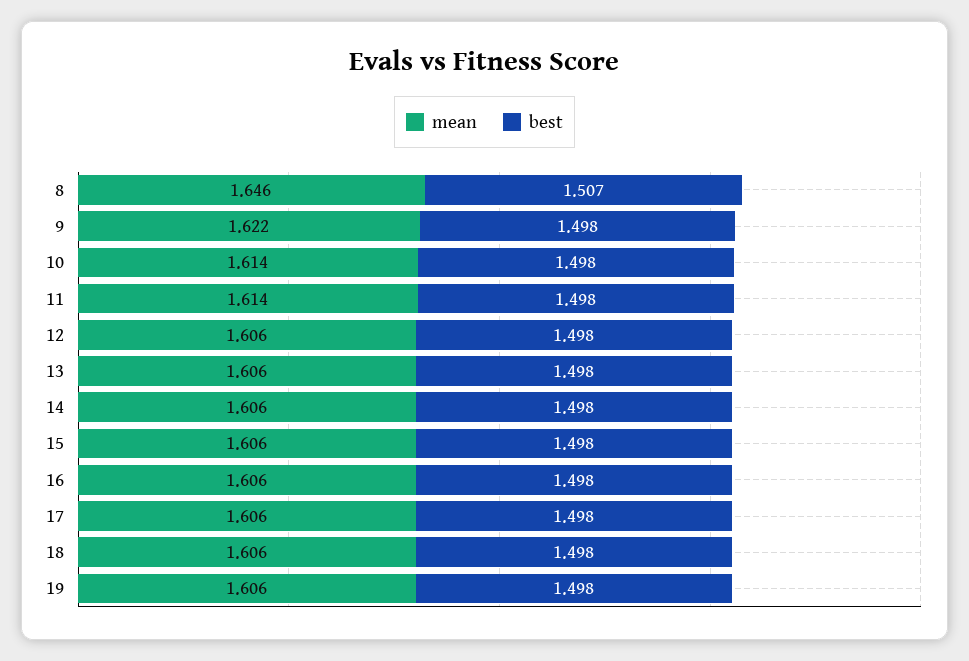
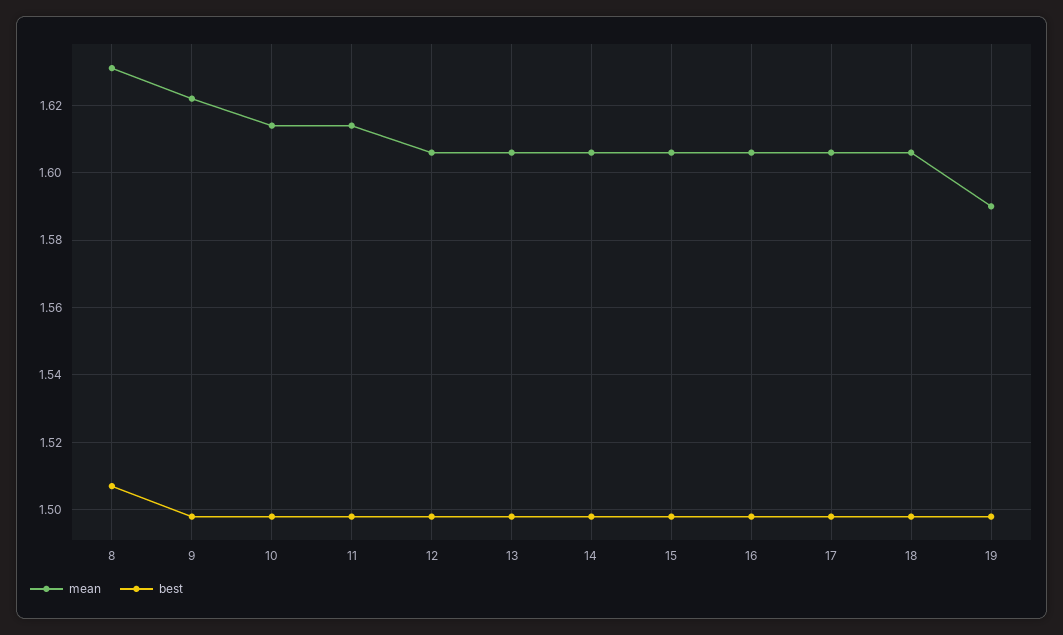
  {
    "mean": {
-     "8": 1.646,
+     "8": 1.63,
      "9": 1.622,
      "10": 1.614,
      "11": 1.614,
      "12": 1.606,
      "13": 1.606,
      "14": 1.606,
      "15": 1.606,
      "16": 1.606,
      "17": 1.606,
      "18": 1.606,
-     "19": 1.606
+     "19": 1.59
    },
    "best": {
      "8": 1.507,
      "9": 1.498,
      "10": 1.498,
      "11": 1.498,
      "12": 1.498,
      "13": 1.498,
      "14": 1.498,
      "15": 1.498,
      "16": 1.498,
      "17": 1.498,
      "18": 1.498,
      "19": 1.498
    }
  }

